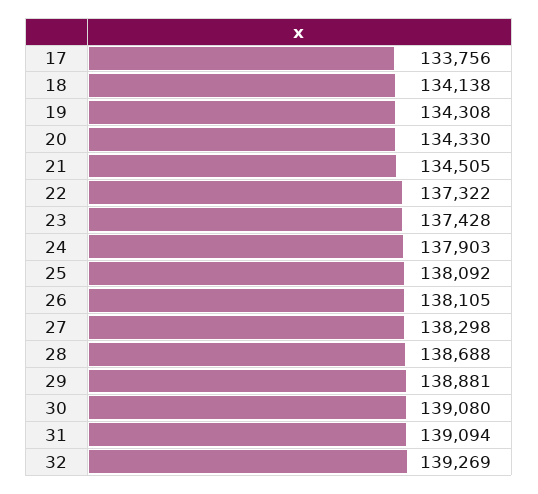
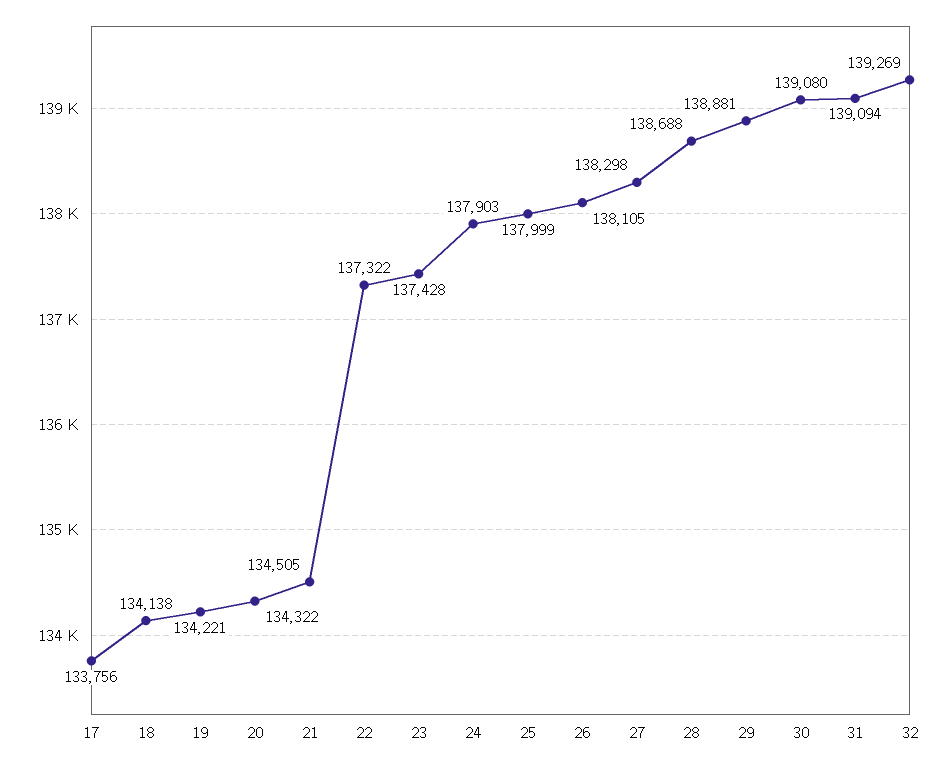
  {
    "17": 133756,
    "18": 134138,
-   "19": 134308,
+   "19": 134221,
-   "20": 134330,
+   "20": 134322,
    "21": 134505,
    "22": 137322,
    "23": 137428,
    "24": 137903,
-   "25": 138092,
+   "25": 137999,
    "26": 138105,
    "27": 138298,
    "28": 138688,
    "29": 138881,
    "30": 139080,
    "31": 139094,
    "32": 139269
  }

